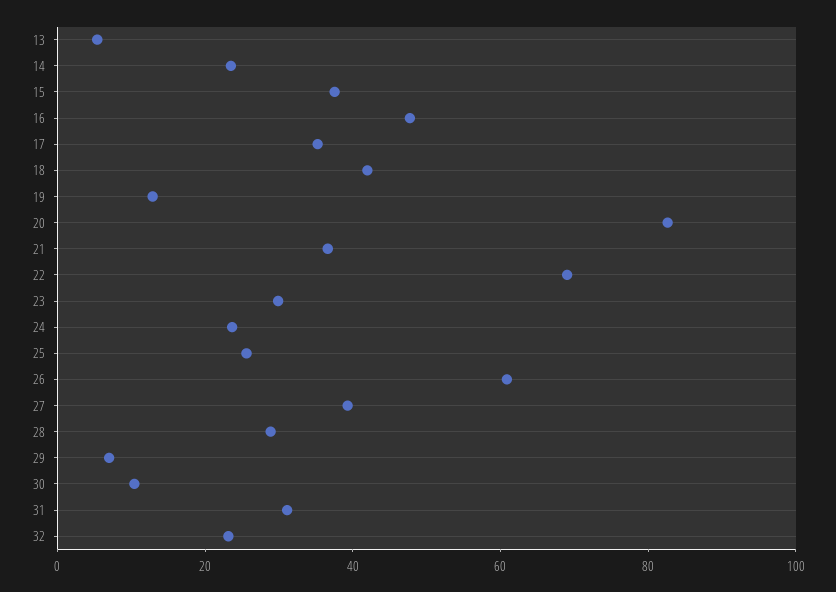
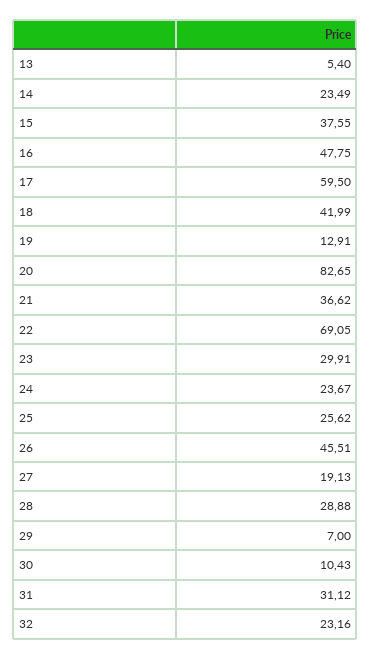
  {
    "13": 5.4,
    "14": 23.49,
    "15": 37.55,
    "16": 47.75,
-   "17": 35,
+   "17": 59.5,
    "18": 41.99,
    "19": 12.91,
    "20": 82.65,
    "21": 36.62,
    "22": 69.05,
    "23": 29.91,
    "24": 23.67,
    "25": 25.62,
-   "26": 60,
+   "26": 45.51,
-   "27": 40,
+   "27": 19.13,
    "28": 28.88,
    "29": 7,
    "30": 10.43,
    "31": 31.12,
    "32": 23.16
  }

